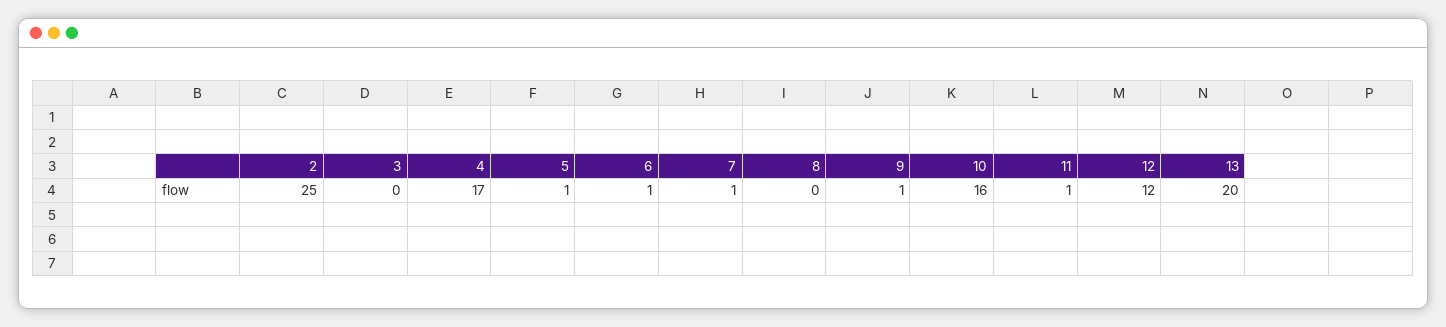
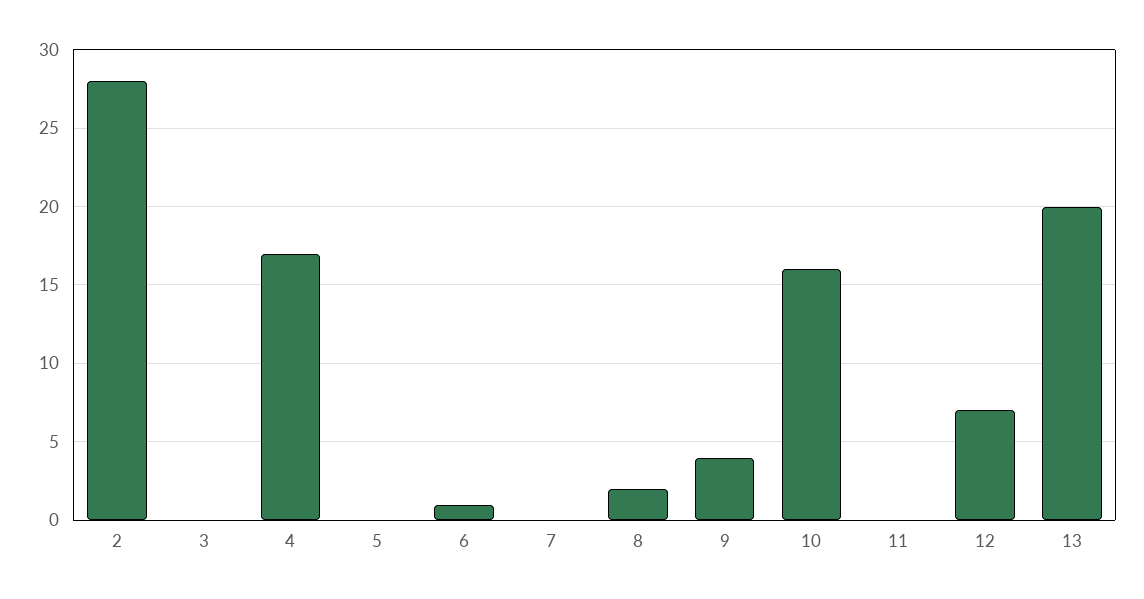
  {
-   "2": 25,
+   "2": 28,
    "3": 0,
    "4": 17,
-   "5": 1,
+   "5": 0,
    "6": 1,
-   "7": 1,
+   "7": 0,
-   "8": 0,
+   "8": 2,
-   "9": 1,
+   "9": 4,
    "10": 16,
-   "11": 1,
+   "11": 0,
-   "12": 12,
+   "12": 7,
    "13": 20
  }

